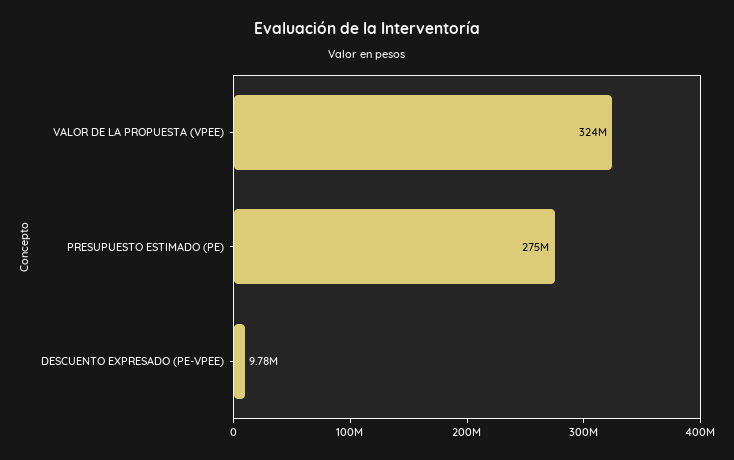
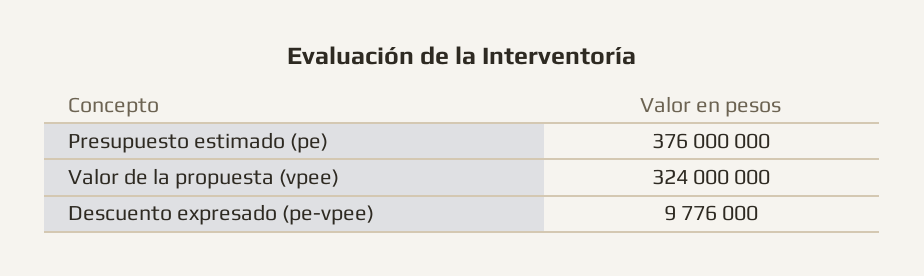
  {
    "VALOR DE LA PROPUESTA (VPEE)": 324000000,
-   "PRESUPUESTO ESTIMADO (PE)": 275000000,
+   "PRESUPUESTO ESTIMADO (PE)": 376000000,
    "DESCUENTO EXPRESADO (PE-VPEE)": 9776000
  }

